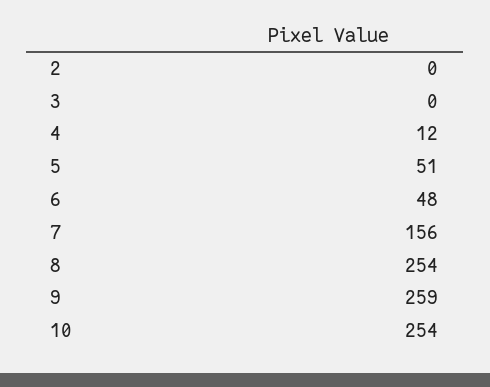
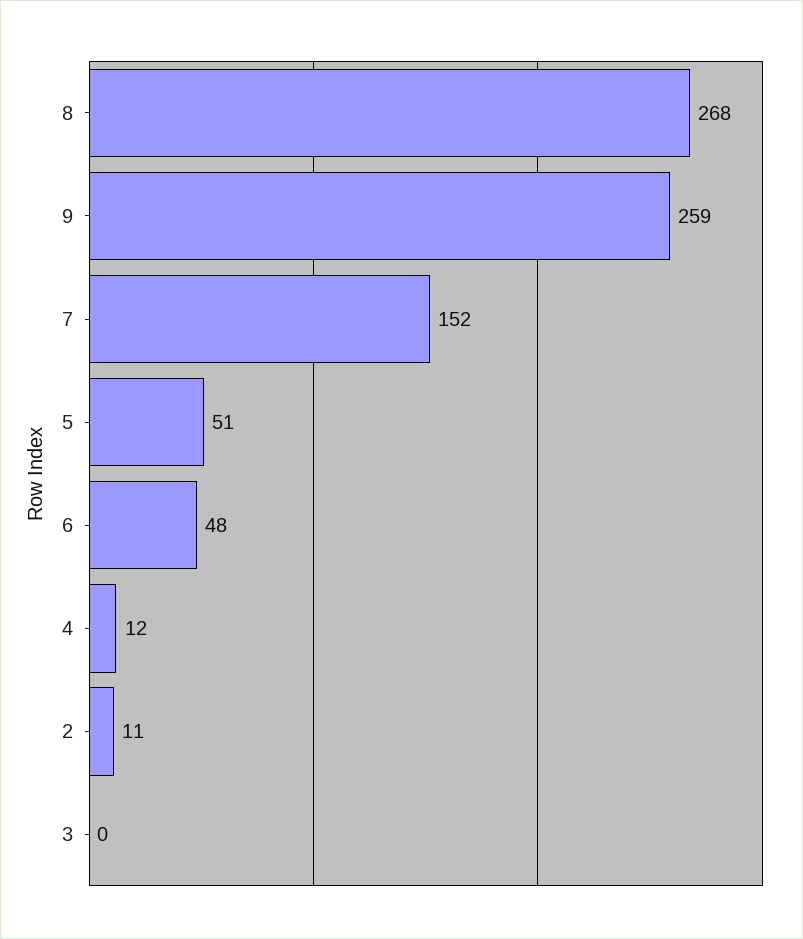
  {
-   "2": 0,
+   "2": 11,
    "3": 0,
    "4": 12,
    "5": 51,
    "6": 48,
-   "7": 156,
+   "7": 152,
-   "8": 254,
+   "8": 268,
-   "9": 259,
+   "9": 259
-   "10": 254
  }

